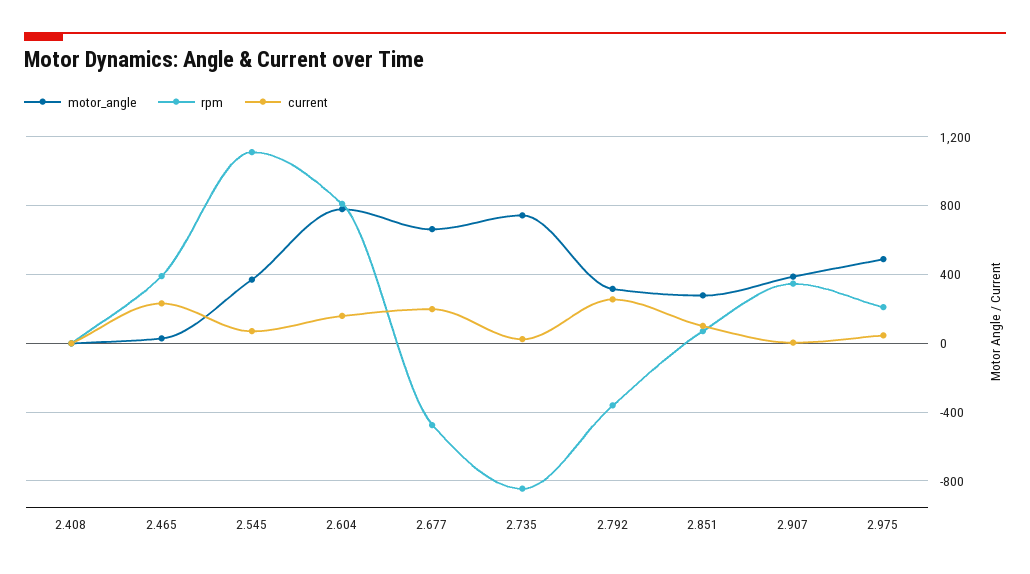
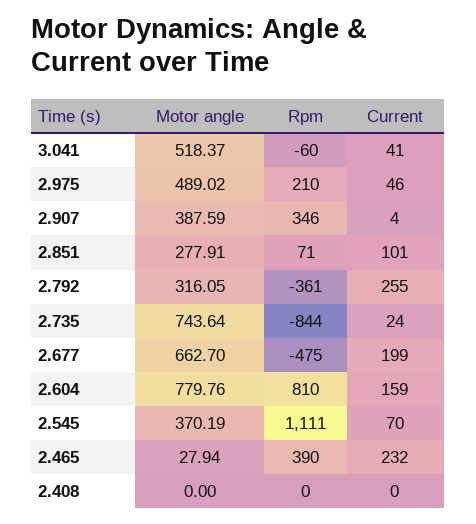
  {
    "motor_angle": {
      "2.408": 0,
      "2.465": 27.94,
      "2.545": 370.19,
      "2.604": 779.76,
      "2.677": 662.7,
      "2.735": 743.64,
      "2.792": 316.05,
      "2.851": 277.91,
      "2.907": 387.59,
-     "2.975": 489.02
+     "2.975": 489.02,
+     "3.041": 518.37
    },
    "rpm": {
      "2.408": 0,
      "2.465": 390,
      "2.545": 1111,
      "2.604": 810,
      "2.677": -475,
      "2.735": -844,
      "2.792": -361,
      "2.851": 71,
      "2.907": 346,
-     "2.975": 210
+     "2.975": 210,
+     "3.041": -60
    },
    "current": {
      "2.408": 0,
      "2.465": 232,
      "2.545": 70,
      "2.604": 159,
      "2.677": 199,
      "2.735": 24,
      "2.792": 255,
      "2.851": 101,
      "2.907": 4,
-     "2.975": 46
+     "2.975": 46,
+     "3.041": 41
    }
  }

